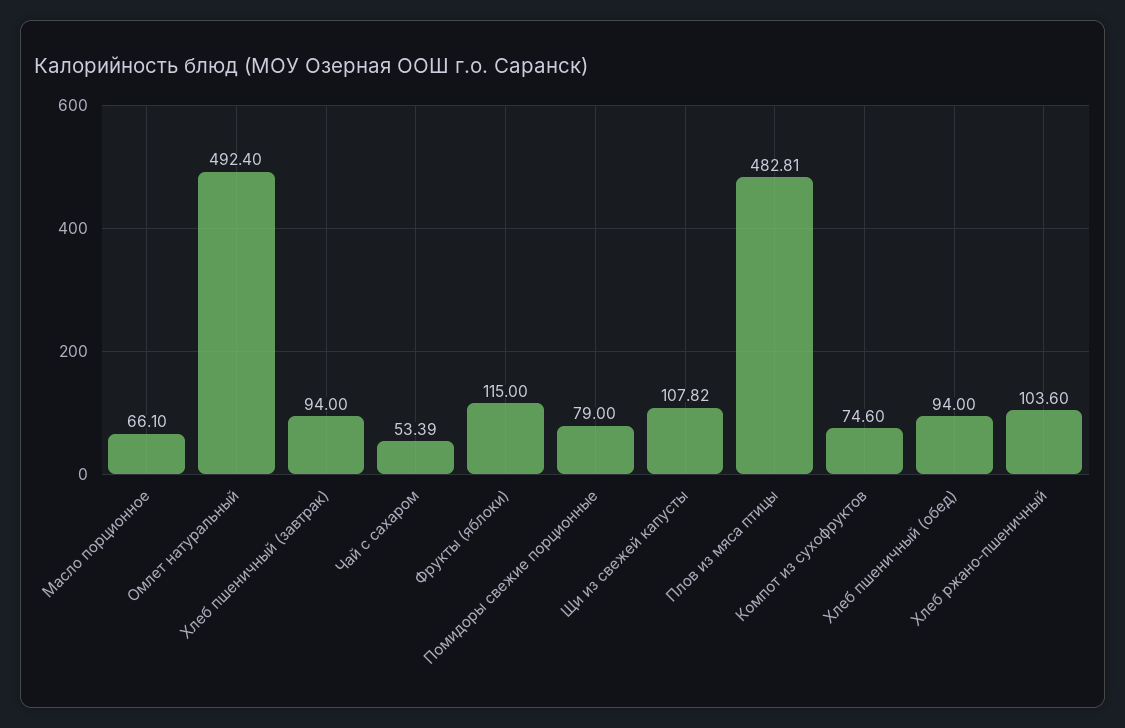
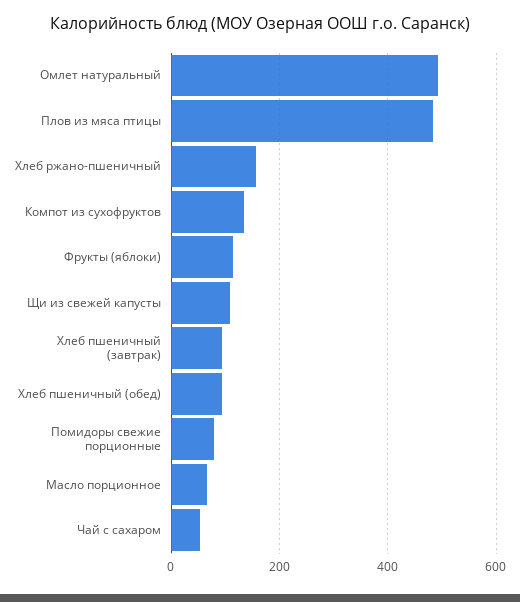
  {
    "Масло порционное": 66.1,
    "Омлет натуральный": 492.4,
    "Хлеб пшеничный (завтрак)": 94,
    "Чай с сахаром": 53.39,
    "Фрукты (яблоки)": 115,
    "Помидоры свежие порционные": 79,
    "Щи из свежей капусты": 107.82,
    "Плов из мяса птицы": 482.81,
-   "Компот из сухофруктов": 74.6,
+   "Компот из сухофруктов": 140,
    "Хлеб пшеничный (обед)": 94,
-   "Хлеб ржано-пшеничный": 103.6
+   "Хлеб ржано-пшеничный": 160
  }

